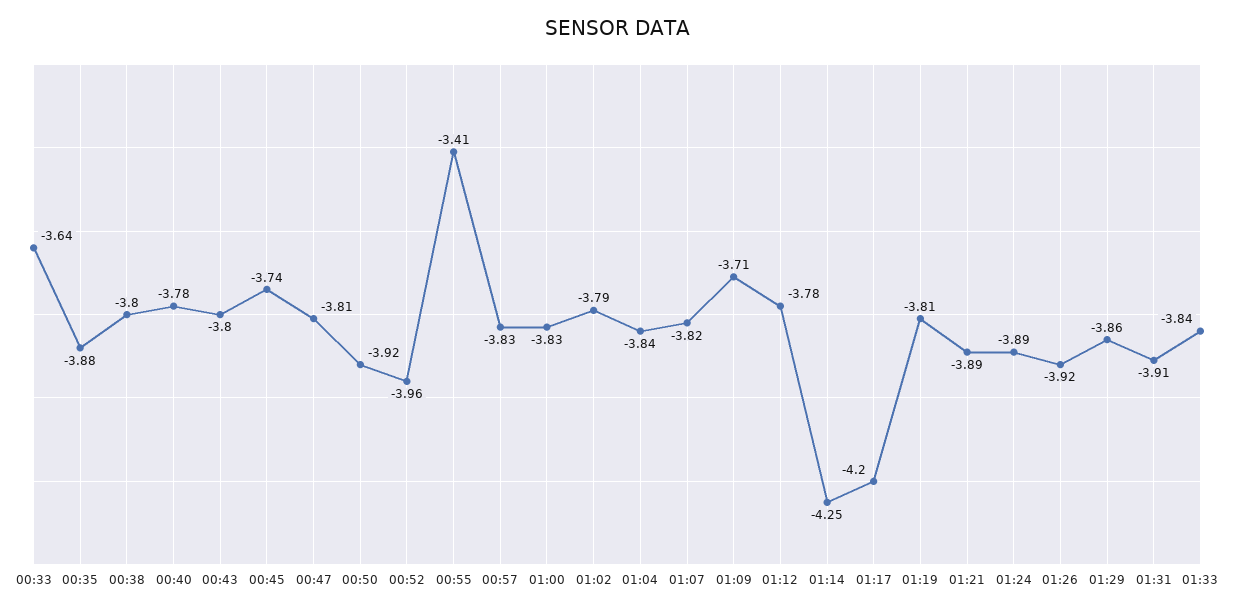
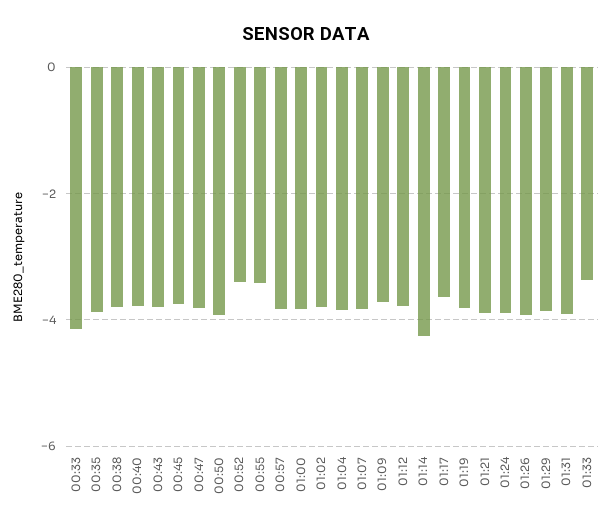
  {
-   "00:33": -3.64,
+   "00:33": -4.2,
    "00:35": -3.88,
    "00:38": -3.8,
    "00:40": -3.78,
    "00:43": -3.8,
    "00:45": -3.74,
    "00:47": -3.81,
    "00:50": -3.92,
-   "00:52": -3.96,
+   "00:52": -3.4,
    "00:55": -3.41,
    "00:57": -3.83,
    "01:00": -3.83,
    "01:02": -3.79,
    "01:04": -3.84,
    "01:07": -3.82,
    "01:09": -3.71,
    "01:12": -3.78,
    "01:14": -4.25,
-   "01:17": -4.2,
+   "01:17": -3.6,
    "01:19": -3.81,
    "01:21": -3.89,
    "01:24": -3.89,
    "01:26": -3.92,
    "01:29": -3.86,
    "01:31": -3.91,
-   "01:33": -3.84
+   "01:33": -3.4
  }

